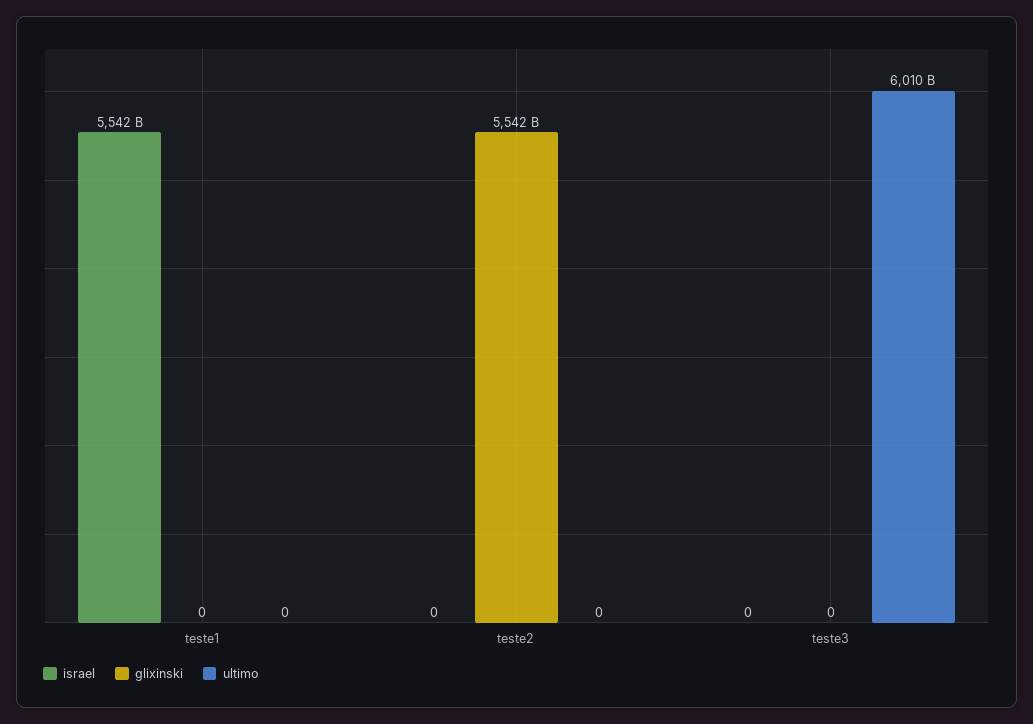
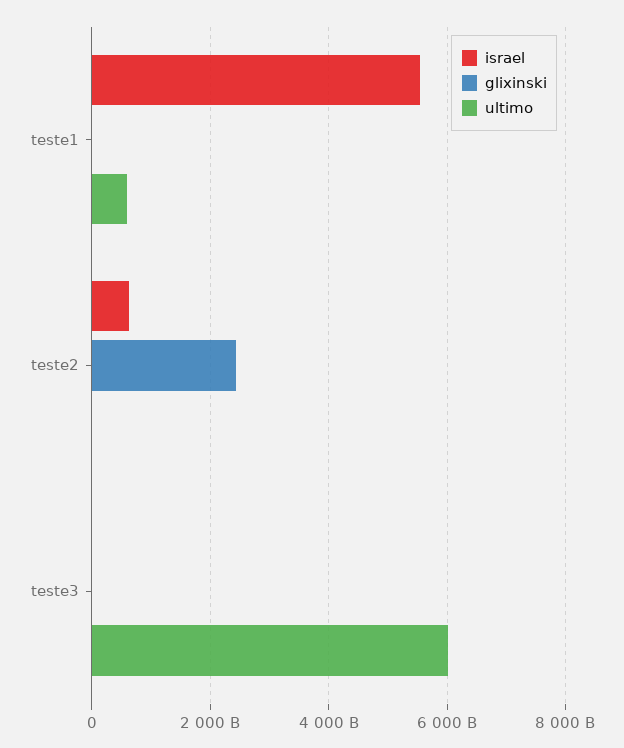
  {
    "israel": {
      "teste1": 5542000000000,
-     "teste2": 0,
+     "teste2": 600000000000,
      "teste3": 0
    },
    "glixinski": {
      "teste1": 0,
-     "teste2": 5542000000000,
+     "teste2": 2400000000000,
      "teste3": 0
    },
    "ultimo": {
-     "teste1": 0,
+     "teste1": 600000000000,
      "teste2": 0,
      "teste3": 6010000000000
    }
  }

